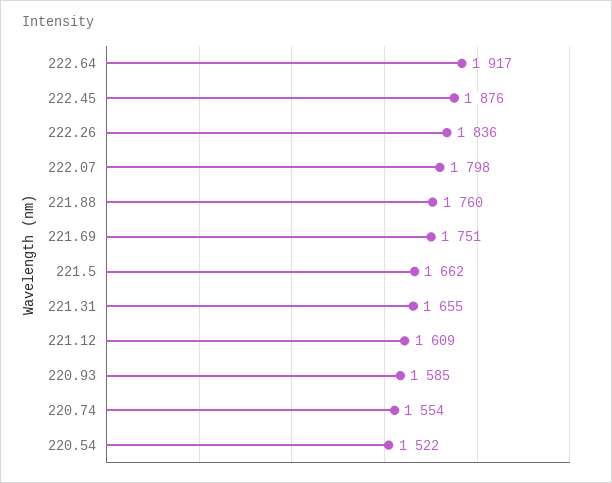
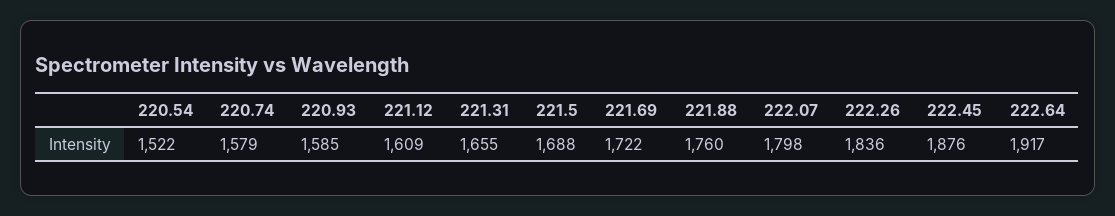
  {
    "222.64": 1917,
    "222.45": 1876,
    "222.26": 1836,
    "222.07": 1798,
    "221.88": 1760,
-   "221.69": 1751,
+   "221.69": 1722,
-   "221.5": 1662,
+   "221.5": 1688,
    "221.31": 1655,
    "221.12": 1609,
    "220.93": 1585,
-   "220.74": 1554,
+   "220.74": 1579,
    "220.54": 1522
  }

